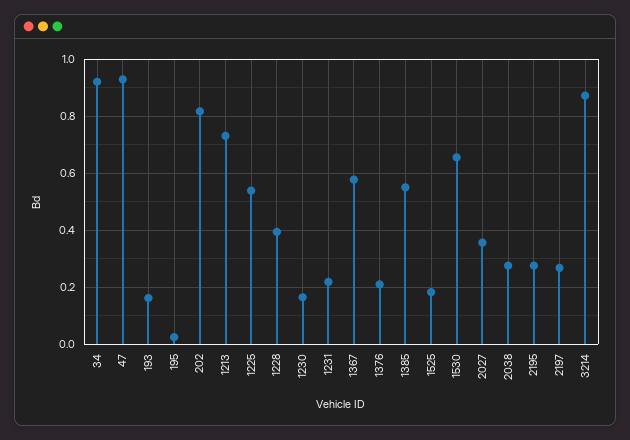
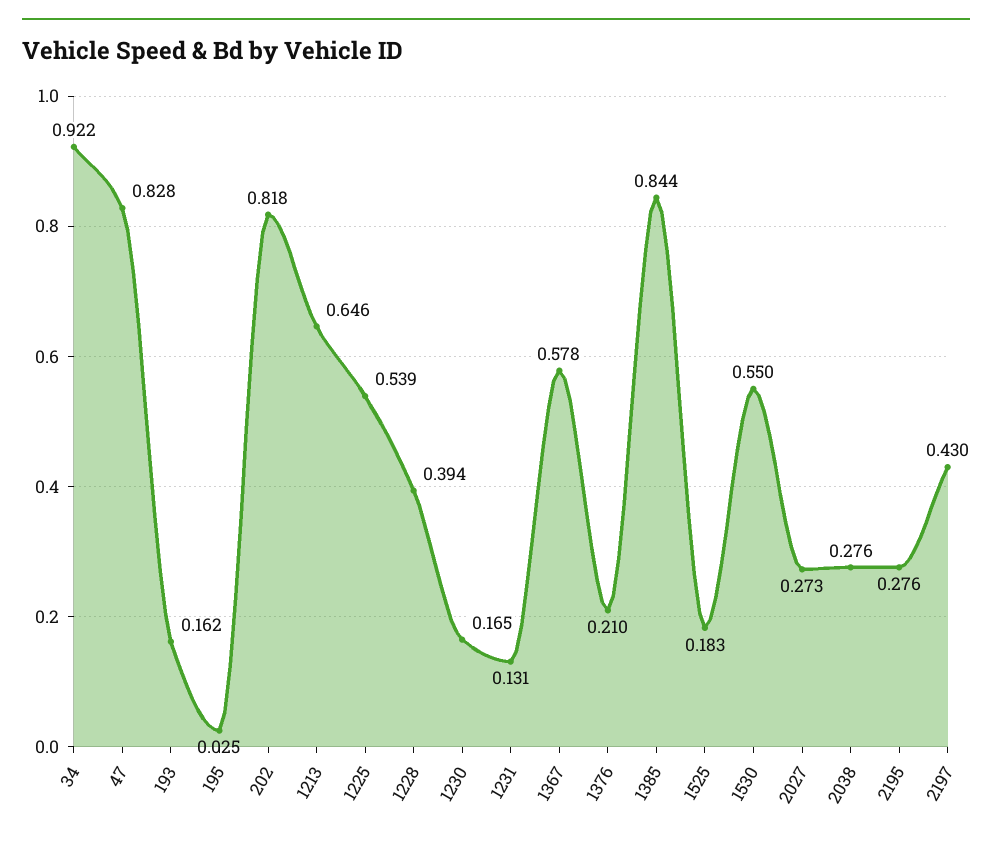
  {
    "34": 0.922,
-   "47": 0.925,
+   "47": 0.828,
    "193": 0.162,
    "195": 0.025,
    "202": 0.818,
-   "1213": 0.725,
+   "1213": 0.646,
    "1225": 0.539,
    "1228": 0.394,
    "1230": 0.165,
-   "1231": 0.225,
+   "1231": 0.131,
    "1367": 0.578,
    "1376": 0.21,
-   "1385": 0.55,
+   "1385": 0.844,
    "1525": 0.183,
-   "1530": 0.65,
+   "1530": 0.55,
-   "2027": 0.35,
+   "2027": 0.273,
    "2038": 0.276,
    "2195": 0.276,
-   "2197": 0.275,
+   "2197": 0.43
-   "3214": 0.875
  }

